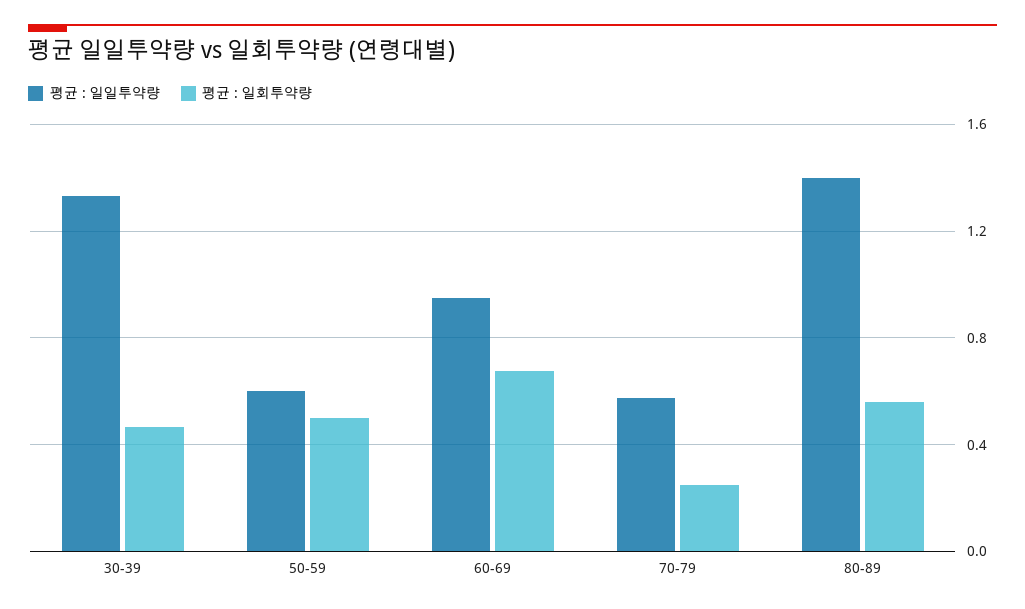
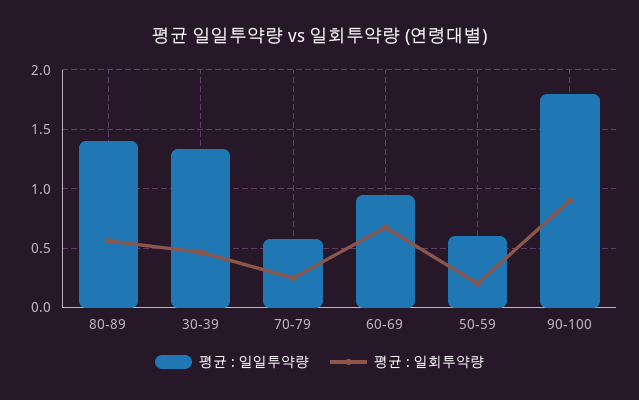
  {
    "평균 : 일일투약량": {
      "30-39": 1.35,
      "50-59": 0.6,
      "60-69": 0.95,
      "70-79": 0.6,
-     "80-89": 1.4
+     "80-89": 1.4,
+     "90-100": 1.8
    },
    "평균 : 일회투약량": {
      "30-39": 0.45,
-     "50-59": 0.5,
+     "50-59": 0.2,
      "60-69": 0.7,
      "70-79": 0.25,
-     "80-89": 0.55
+     "80-89": 0.55,
+     "90-100": 0.9
    }
  }

